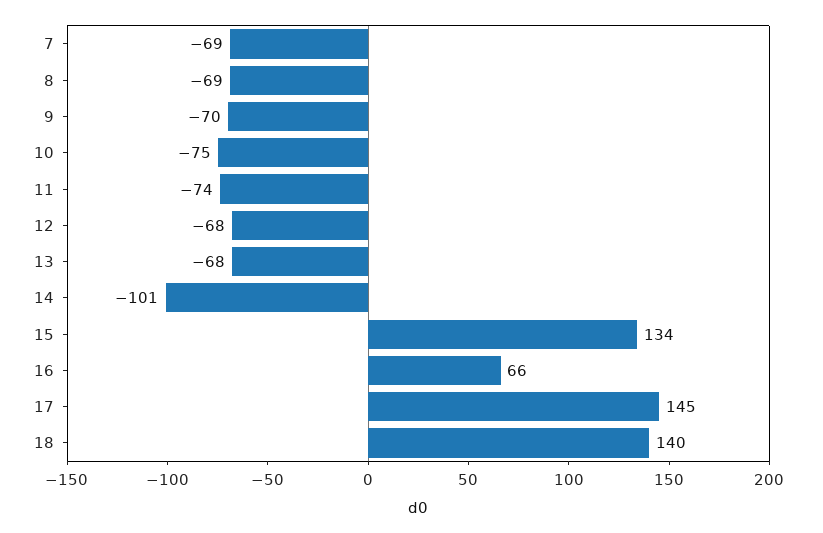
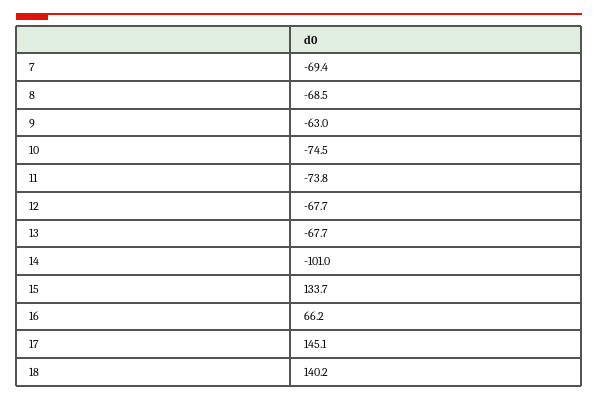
  {
    "7": -69.4,
    "8": -68.5,
-   "9": -70,
+   "9": -63,
    "10": -74.5,
    "11": -73.8,
    "12": -67.7,
    "13": -67.7,
    "14": -101,
    "15": 133.7,
    "16": 66.2,
    "17": 145.1,
    "18": 140.2
  }

